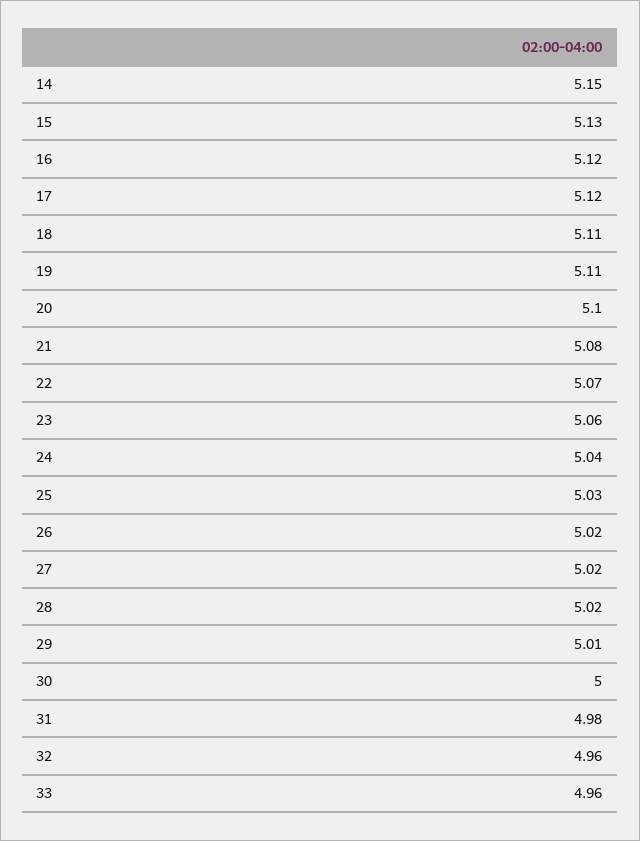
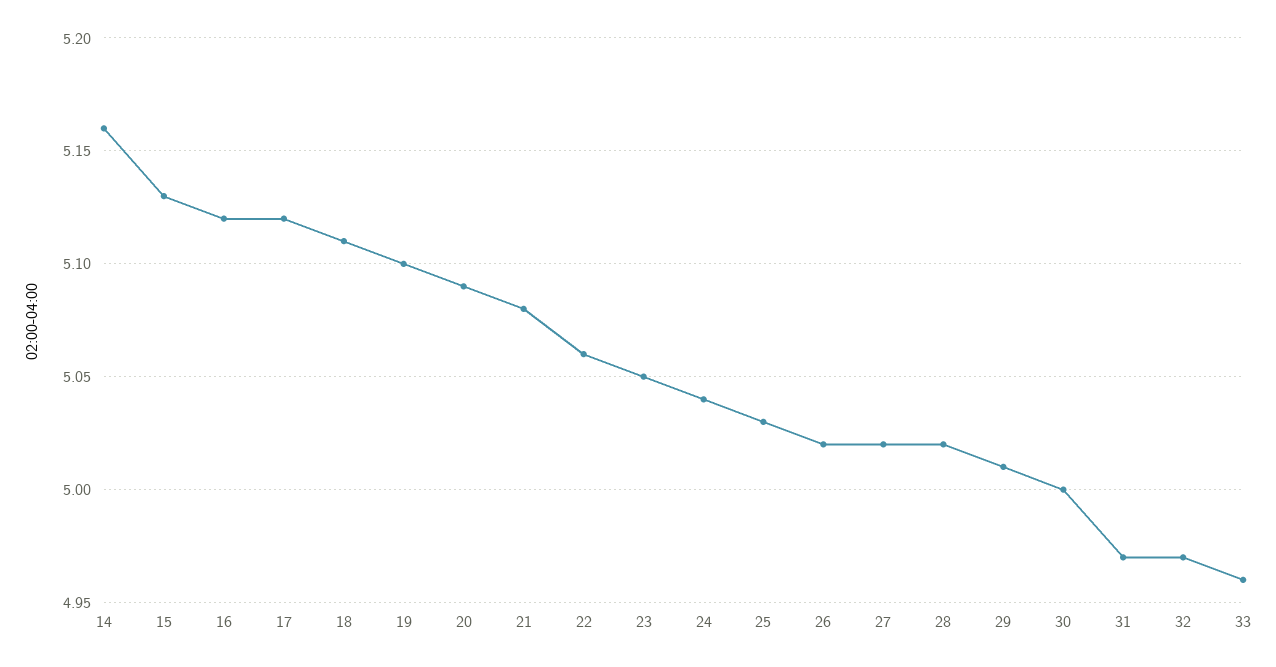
  {
-   "14": 5.15,
+   "14": 5.16,
    "15": 5.13,
    "16": 5.12,
    "17": 5.12,
    "18": 5.11,
-   "19": 5.11,
+   "19": 5.1,
-   "20": 5.1,
+   "20": 5.09,
    "21": 5.08,
-   "22": 5.07,
+   "22": 5.06,
-   "23": 5.06,
+   "23": 5.05,
    "24": 5.04,
    "25": 5.03,
    "26": 5.02,
    "27": 5.02,
    "28": 5.02,
    "29": 5.01,
    "30": 5,
-   "31": 4.98,
+   "31": 4.97,
-   "32": 4.96,
+   "32": 4.97,
    "33": 4.96
  }

